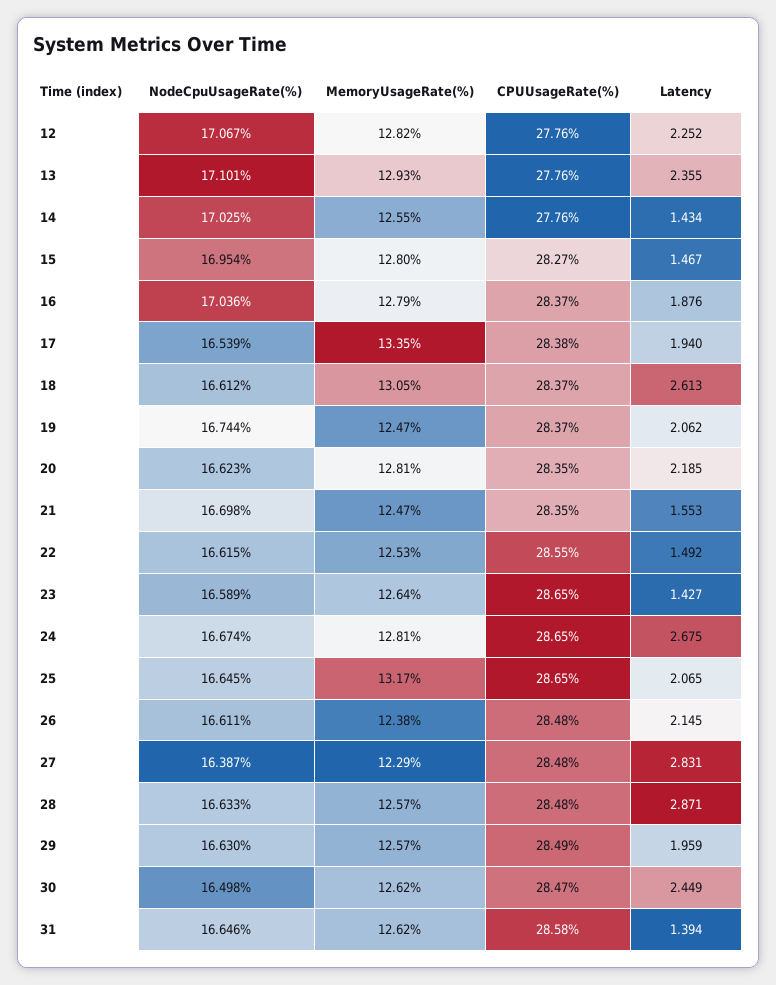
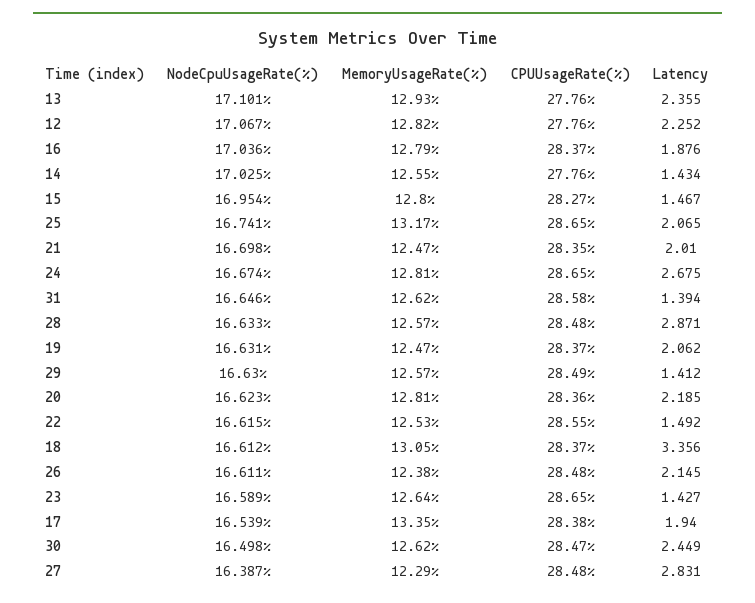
  {
    "NodeCpuUsageRate(%)": {
      "12": 17.067,
      "13": 17.101,
      "14": 17.025,
      "15": 16.954,
      "16": 17.036,
      "17": 16.539,
      "18": 16.612,
-     "19": 16.744,
+     "19": 16.631,
      "20": 16.623,
      "21": 16.698,
      "22": 16.615,
      "23": 16.589,
      "24": 16.674,
-     "25": 16.645,
+     "25": 16.741,
      "26": 16.611,
      "27": 16.387,
      "28": 16.633,
      "29": 16.63,
      "30": 16.498,
      "31": 16.646
    },
    "MemoryUsageRate(%)": {
      "12": 12.82,
      "13": 12.93,
      "14": 12.55,
      "15": 12.8,
      "16": 12.79,
      "17": 13.35,
      "18": 13.05,
      "19": 12.47,
      "20": 12.81,
      "21": 12.47,
      "22": 12.53,
      "23": 12.64,
      "24": 12.81,
      "25": 13.17,
      "26": 12.38,
      "27": 12.29,
      "28": 12.57,
      "29": 12.57,
      "30": 12.62,
      "31": 12.62
    },
    "CPUUsageRate(%)": {
      "12": 27.76,
      "13": 27.76,
      "14": 27.76,
      "15": 28.27,
      "16": 28.37,
      "17": 28.38,
      "18": 28.37,
      "19": 28.37,
-     "20": 28.35,
+     "20": 28.36,
      "21": 28.35,
      "22": 28.55,
      "23": 28.65,
      "24": 28.65,
      "25": 28.65,
      "26": 28.48,
      "27": 28.48,
      "28": 28.48,
      "29": 28.49,
      "30": 28.47,
      "31": 28.58
    },
    "Latency": {
      "12": 2.252,
      "13": 2.355,
      "14": 1.434,
      "15": 1.467,
      "16": 1.876,
      "17": 1.94,
-     "18": 2.613,
+     "18": 3.356,
      "19": 2.062,
      "20": 2.185,
-     "21": 1.553,
+     "21": 2.01,
      "22": 1.492,
      "23": 1.427,
      "24": 2.675,
      "25": 2.065,
      "26": 2.145,
      "27": 2.831,
      "28": 2.871,
-     "29": 1.959,
+     "29": 1.412,
      "30": 2.449,
      "31": 1.394
    }
  }

